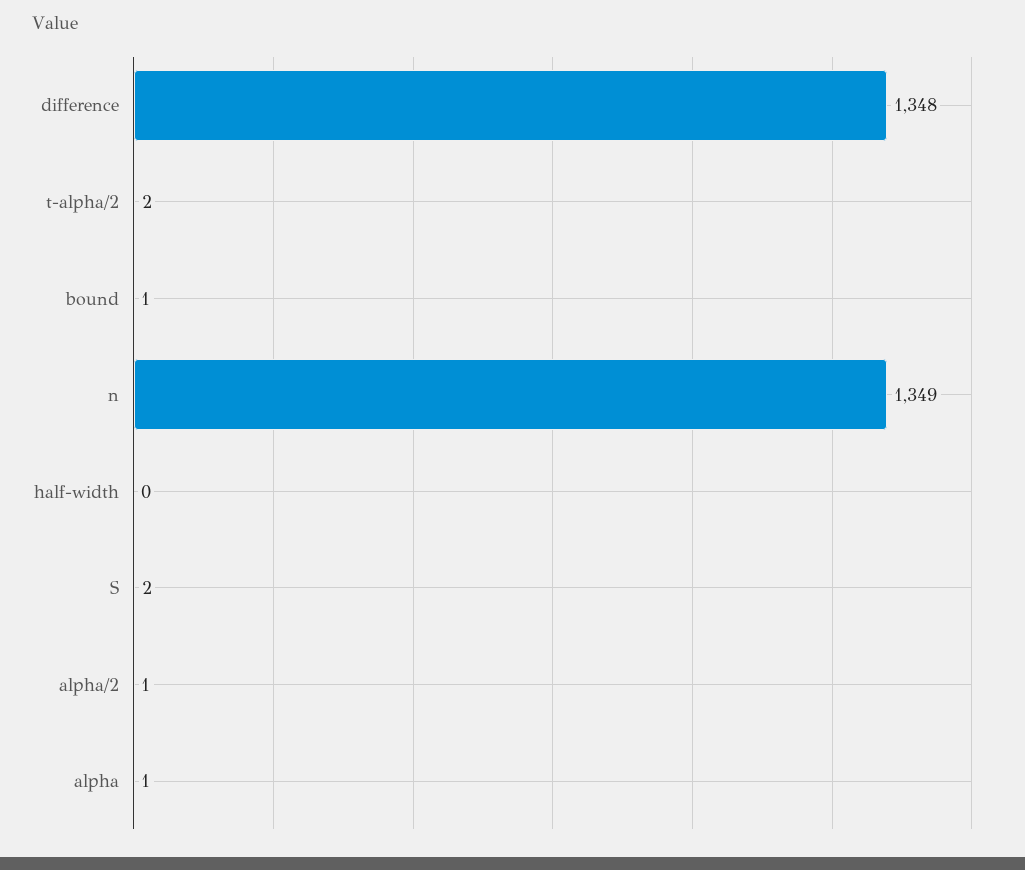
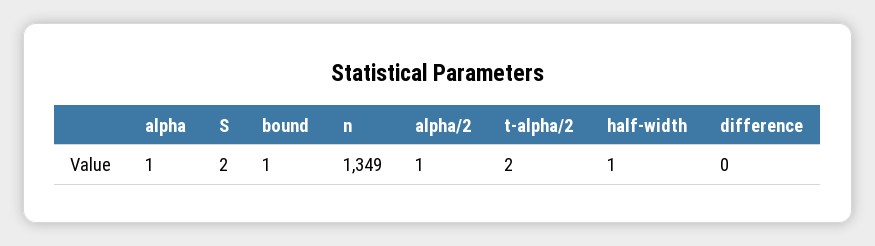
  {
-   "difference": 1348,
+   "difference": 0,
    "t-alpha/2": 2,
    "bound": 1,
    "n": 1349,
-   "half-width": 0,
+   "half-width": 1,
    "S": 2,
    "alpha/2": 1,
    "alpha": 1
  }

